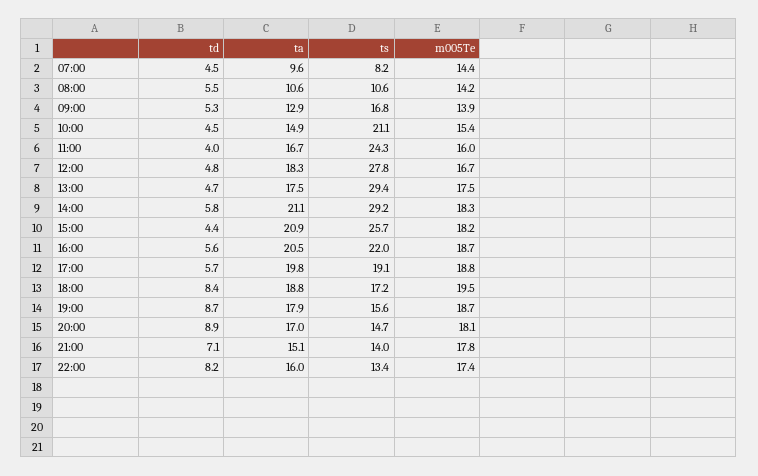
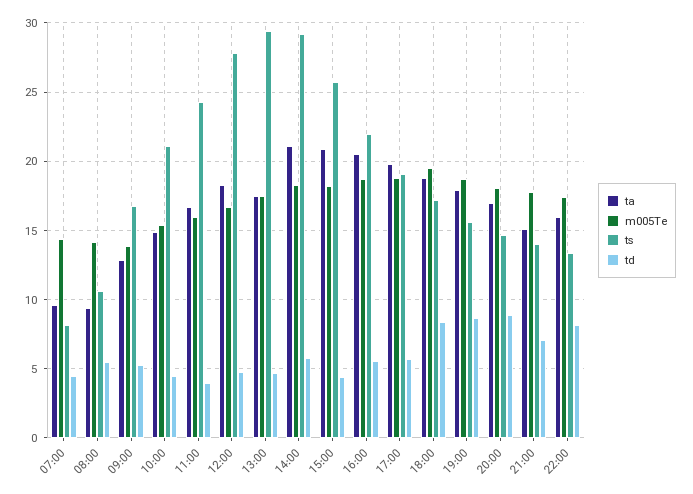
  {
    "td": {
      "07:00": 4.5,
      "08:00": 5.5,
      "09:00": 5.3,
      "10:00": 4.5,
      "11:00": 4,
      "12:00": 4.8,
      "13:00": 4.7,
      "14:00": 5.8,
      "15:00": 4.4,
      "16:00": 5.6,
      "17:00": 5.7,
      "18:00": 8.4,
      "19:00": 8.7,
      "20:00": 8.9,
      "21:00": 7.1,
      "22:00": 8.2
    },
    "ta": {
      "07:00": 9.6,
-     "08:00": 10.6,
+     "08:00": 9.5,
      "09:00": 12.9,
      "10:00": 14.9,
      "11:00": 16.7,
      "12:00": 18.3,
      "13:00": 17.5,
      "14:00": 21.1,
      "15:00": 20.9,
      "16:00": 20.5,
      "17:00": 19.8,
      "18:00": 18.8,
      "19:00": 17.9,
      "20:00": 17,
      "21:00": 15.1,
      "22:00": 16
    },
    "ts": {
      "07:00": 8.2,
      "08:00": 10.6,
      "09:00": 16.8,
      "10:00": 21.1,
      "11:00": 24.3,
      "12:00": 27.8,
      "13:00": 29.4,
      "14:00": 29.2,
      "15:00": 25.7,
      "16:00": 22,
      "17:00": 19.1,
      "18:00": 17.2,
      "19:00": 15.6,
      "20:00": 14.7,
      "21:00": 14,
      "22:00": 13.4
    },
    "m005Te": {
      "07:00": 14.4,
      "08:00": 14.2,
      "09:00": 13.9,
      "10:00": 15.4,
      "11:00": 16,
      "12:00": 16.7,
      "13:00": 17.5,
      "14:00": 18.3,
      "15:00": 18.2,
      "16:00": 18.7,
      "17:00": 18.8,
      "18:00": 19.5,
      "19:00": 18.7,
      "20:00": 18.1,
      "21:00": 17.8,
      "22:00": 17.4
    }
  }

